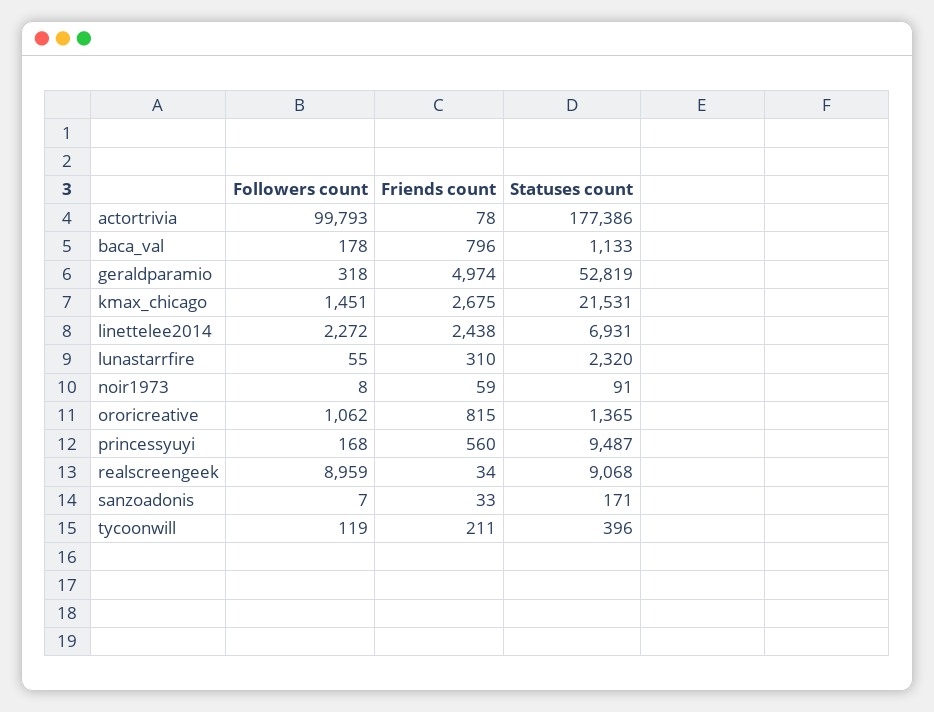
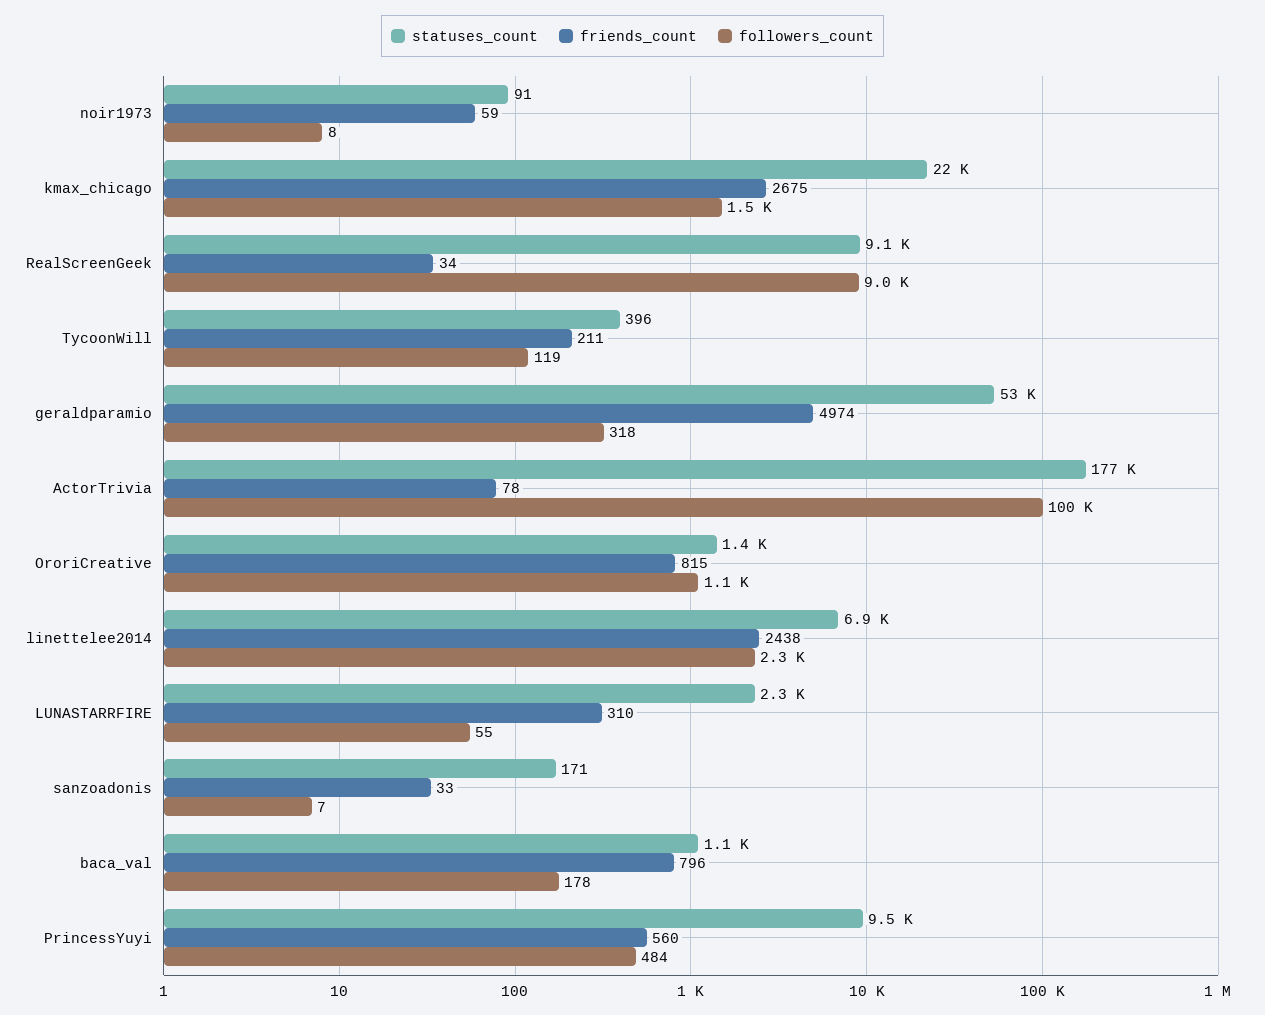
  {
    "Followers count": {
      "actortrivia": 99793,
      "baca_val": 178,
      "geraldparamio": 318,
      "kmax_chicago": 1451,
      "linettelee2014": 2272,
      "lunastarrfire": 55,
      "noir1973": 8,
      "ororicreative": 1062,
-     "princessyuyi": 168,
+     "princessyuyi": 484,
      "realscreengeek": 8959,
      "sanzoadonis": 7,
      "tycoonwill": 119
    },
    "Friends count": {
      "actortrivia": 78,
      "baca_val": 796,
      "geraldparamio": 4974,
      "kmax_chicago": 2675,
      "linettelee2014": 2438,
      "lunastarrfire": 310,
      "noir1973": 59,
      "ororicreative": 815,
      "princessyuyi": 560,
      "realscreengeek": 34,
      "sanzoadonis": 33,
      "tycoonwill": 211
    },
    "Statuses count": {
      "actortrivia": 177386,
      "baca_val": 1133,
      "geraldparamio": 52819,
      "kmax_chicago": 21531,
      "linettelee2014": 6931,
      "lunastarrfire": 2320,
      "noir1973": 91,
      "ororicreative": 1365,
      "princessyuyi": 9487,
      "realscreengeek": 9068,
      "sanzoadonis": 171,
      "tycoonwill": 396
    }
  }

